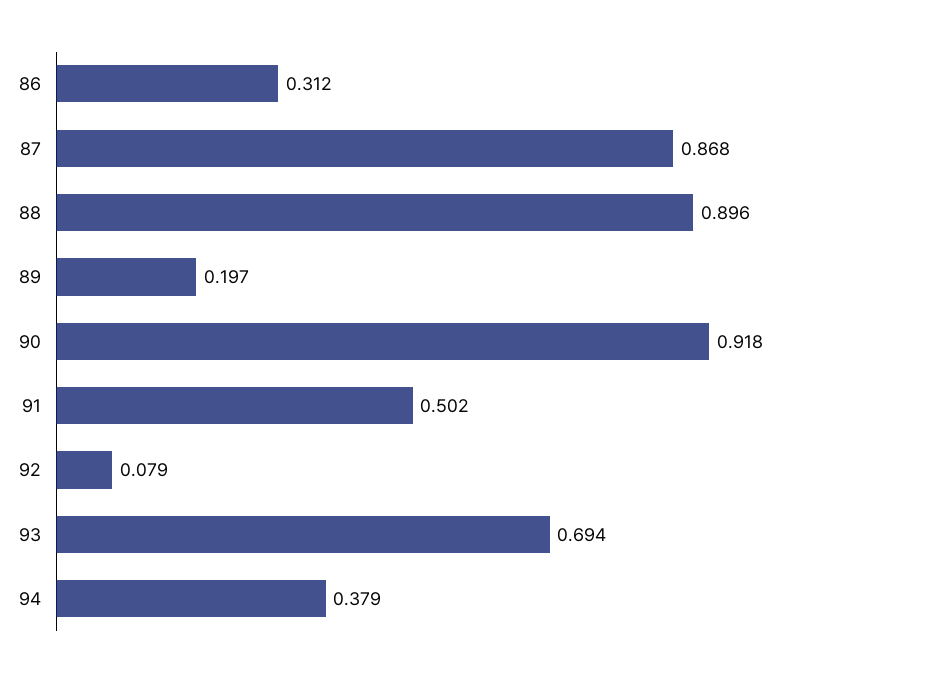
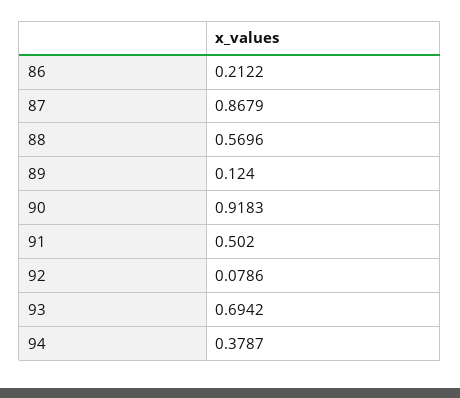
  {
-   "86": 0.312,
+   "86": 0.2122,
    "87": 0.8679,
-   "88": 0.896,
+   "88": 0.5696,
-   "89": 0.197,
+   "89": 0.124,
    "90": 0.9183,
    "91": 0.502,
    "92": 0.0786,
    "93": 0.6942,
    "94": 0.3787
  }

